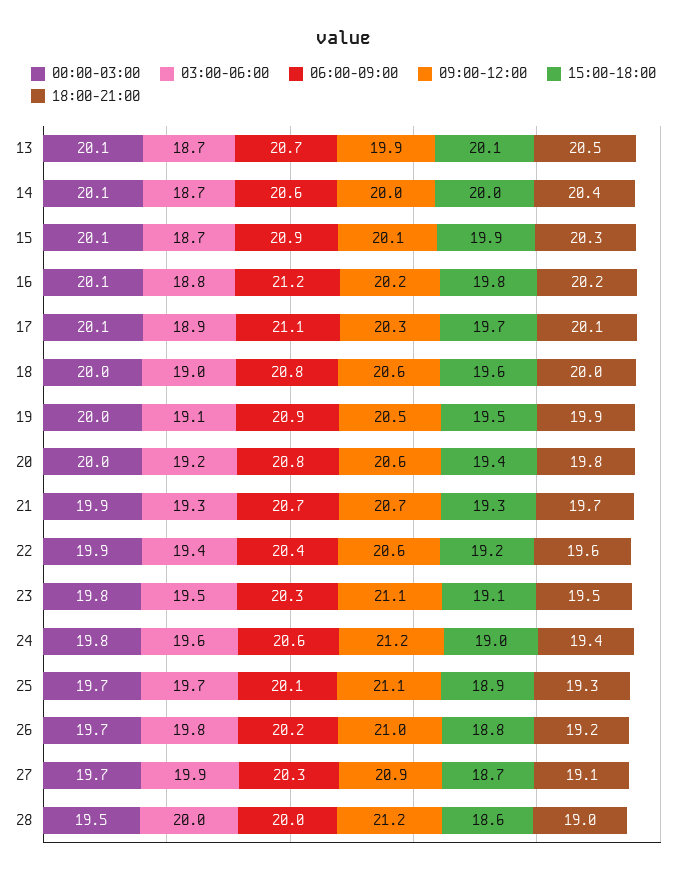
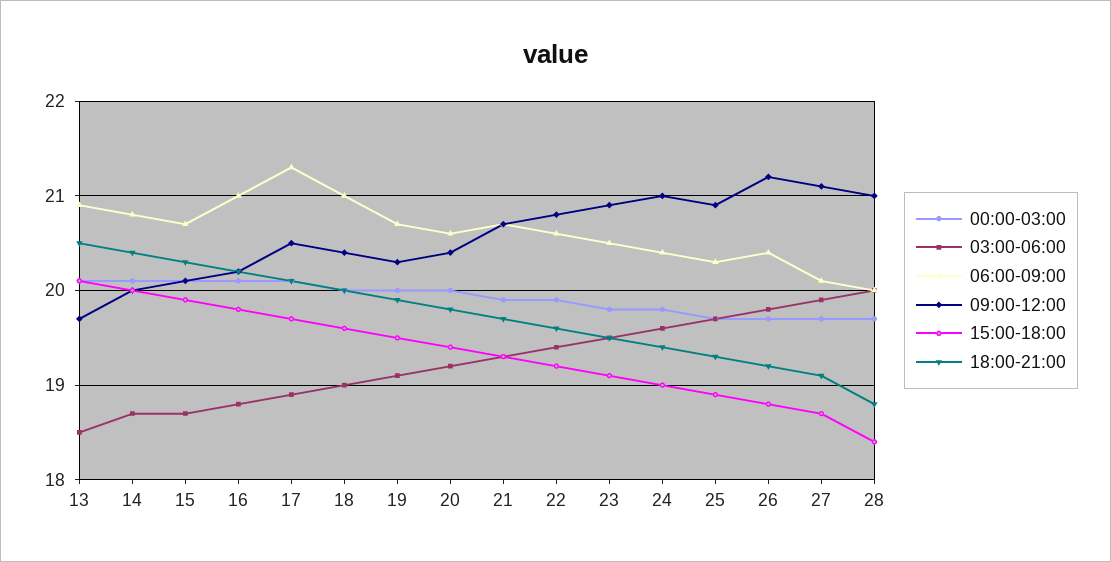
  {
    "00:00-03:00": {
      "13": 20.1,
      "14": 20.1,
      "15": 20.1,
      "16": 20.1,
      "17": 20.1,
      "18": 20,
      "19": 20,
      "20": 20,
      "21": 19.9,
      "22": 19.9,
      "23": 19.8,
      "24": 19.8,
      "25": 19.7,
      "26": 19.7,
      "27": 19.7,
-     "28": 19.5
+     "28": 19.7
    },
    "03:00-06:00": {
-     "13": 18.7,
+     "13": 18.5,
      "14": 18.7,
      "15": 18.7,
      "16": 18.8,
      "17": 18.9,
      "18": 19,
      "19": 19.1,
      "20": 19.2,
      "21": 19.3,
      "22": 19.4,
      "23": 19.5,
      "24": 19.6,
      "25": 19.7,
      "26": 19.8,
      "27": 19.9,
      "28": 20
    },
    "06:00-09:00": {
-     "13": 20.7,
+     "13": 20.9,
-     "14": 20.6,
+     "14": 20.8,
-     "15": 20.9,
+     "15": 20.7,
-     "16": 21.2,
+     "16": 21,
-     "17": 21.1,
+     "17": 21.3,
-     "18": 20.8,
+     "18": 21,
-     "19": 20.9,
+     "19": 20.7,
-     "20": 20.8,
+     "20": 20.6,
      "21": 20.7,
-     "22": 20.4,
+     "22": 20.6,
-     "23": 20.3,
+     "23": 20.5,
-     "24": 20.6,
+     "24": 20.4,
-     "25": 20.1,
+     "25": 20.3,
-     "26": 20.2,
+     "26": 20.4,
-     "27": 20.3,
+     "27": 20.1,
      "28": 20
    },
    "09:00-12:00": {
-     "13": 19.9,
+     "13": 19.7,
      "14": 20,
      "15": 20.1,
      "16": 20.2,
-     "17": 20.3,
+     "17": 20.5,
-     "18": 20.6,
+     "18": 20.4,
-     "19": 20.5,
+     "19": 20.3,
-     "20": 20.6,
+     "20": 20.4,
      "21": 20.7,
-     "22": 20.6,
+     "22": 20.8,
-     "23": 21.1,
+     "23": 20.9,
-     "24": 21.2,
+     "24": 21,
-     "25": 21.1,
+     "25": 20.9,
-     "26": 21,
+     "26": 21.2,
-     "27": 20.9,
+     "27": 21.1,
-     "28": 21.2
+     "28": 21
    },
    "15:00-18:00": {
      "13": 20.1,
      "14": 20,
      "15": 19.9,
      "16": 19.8,
      "17": 19.7,
      "18": 19.6,
      "19": 19.5,
      "20": 19.4,
      "21": 19.3,
      "22": 19.2,
      "23": 19.1,
      "24": 19,
      "25": 18.9,
      "26": 18.8,
      "27": 18.7,
-     "28": 18.6
+     "28": 18.4
    },
    "18:00-21:00": {
      "13": 20.5,
      "14": 20.4,
      "15": 20.3,
      "16": 20.2,
      "17": 20.1,
      "18": 20,
      "19": 19.9,
      "20": 19.8,
      "21": 19.7,
      "22": 19.6,
      "23": 19.5,
      "24": 19.4,
      "25": 19.3,
      "26": 19.2,
      "27": 19.1,
-     "28": 19
+     "28": 18.8
    }
  }

